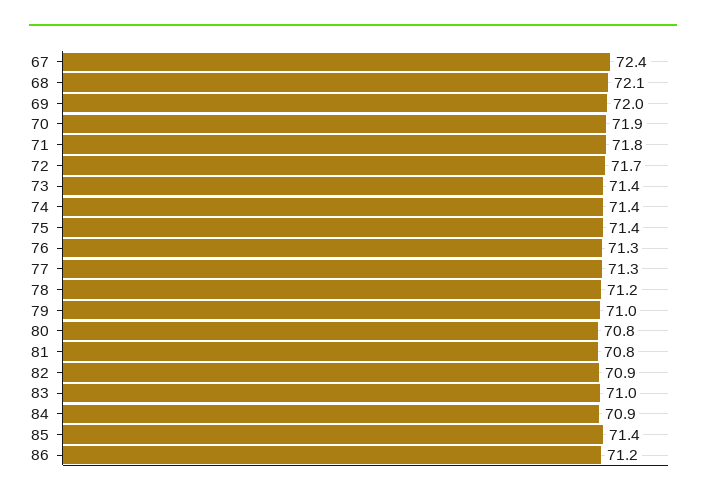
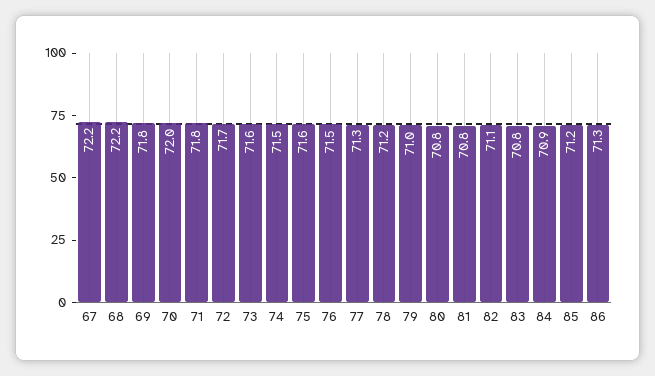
  {
-   "67": 72.4,
+   "67": 72.2,
-   "68": 72.1,
+   "68": 72.2,
-   "69": 72,
+   "69": 71.8,
-   "70": 71.9,
+   "70": 72,
    "71": 71.8,
    "72": 71.7,
-   "73": 71.4,
+   "73": 71.6,
-   "74": 71.4,
+   "74": 71.5,
-   "75": 71.4,
+   "75": 71.6,
-   "76": 71.3,
+   "76": 71.5,
    "77": 71.3,
    "78": 71.2,
    "79": 71,
    "80": 70.8,
    "81": 70.8,
-   "82": 70.9,
+   "82": 71.1,
-   "83": 71,
+   "83": 70.8,
    "84": 70.9,
-   "85": 71.4,
+   "85": 71.2,
-   "86": 71.2
+   "86": 71.3
  }

